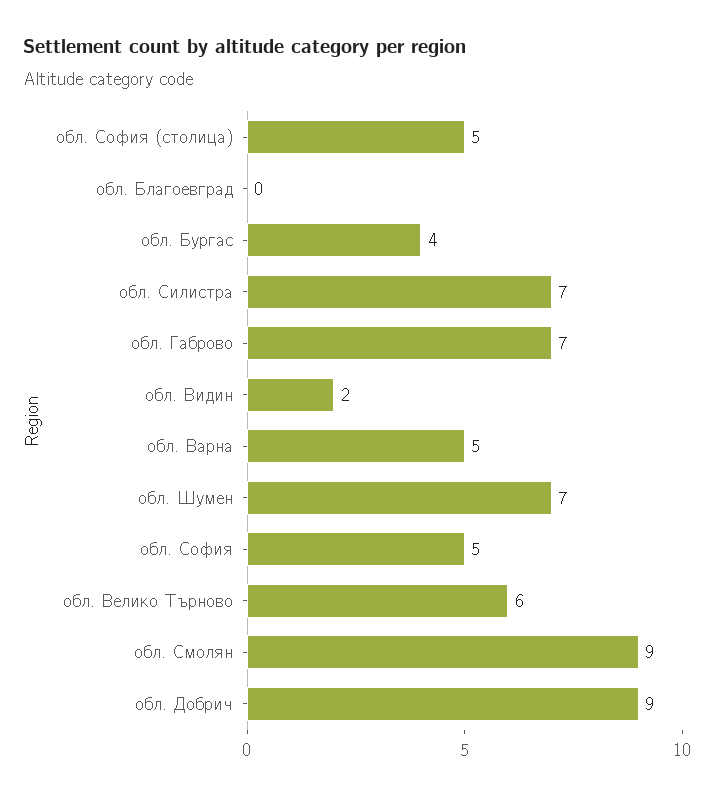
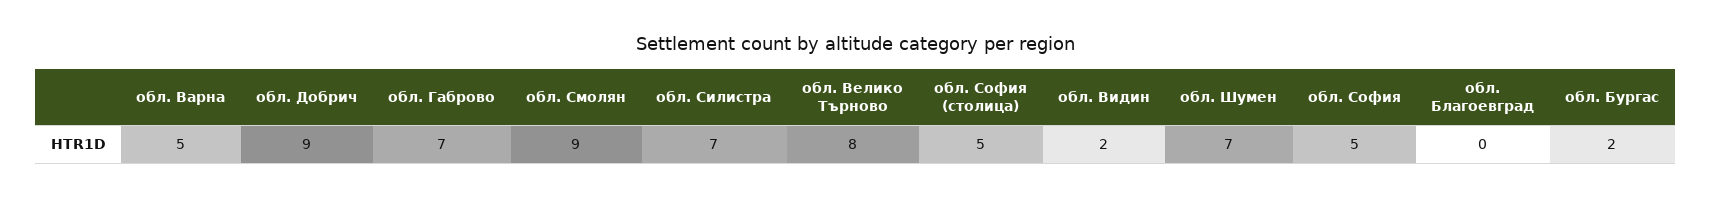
  {
    "обл. София (столица)": 5,
    "обл. Благоевград": 0,
-   "обл. Бургас": 4,
+   "обл. Бургас": 2,
    "обл. Силистра": 7,
    "обл. Габрово": 7,
    "обл. Видин": 2,
    "обл. Варна": 5,
    "обл. Шумен": 7,
    "обл. София": 5,
-   "обл. Велико Търново": 6,
+   "обл. Велико Търново": 8,
    "обл. Смолян": 9,
    "обл. Добрич": 9
  }

